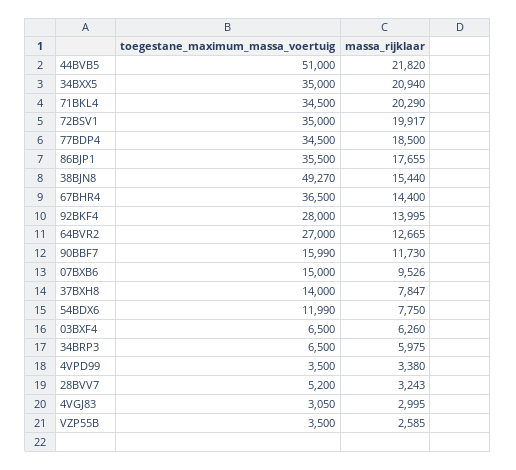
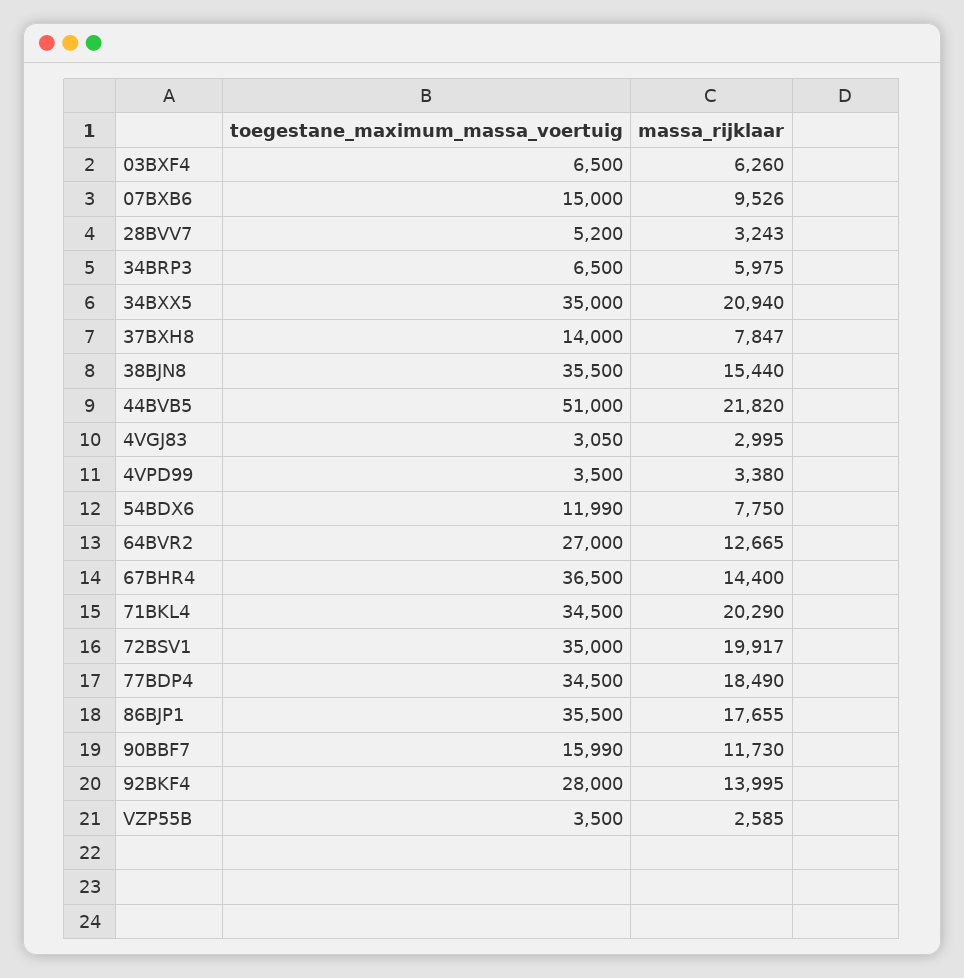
  {
    "toegestane_maximum_massa_voertuig": {
      "44BVB5": 51000,
      "34BXX5": 35000,
      "71BKL4": 34500,
      "72BSV1": 35000,
      "77BDP4": 34500,
      "86BJP1": 35500,
-     "38BJN8": 49270,
+     "38BJN8": 35500,
      "67BHR4": 36500,
      "92BKF4": 28000,
      "64BVR2": 27000,
      "90BBF7": 15990,
      "07BXB6": 15000,
      "37BXH8": 14000,
      "54BDX6": 11990,
      "03BXF4": 6500,
      "34BRP3": 6500,
      "4VPD99": 3500,
      "28BVV7": 5200,
      "4VGJ83": 3050,
      "VZP55B": 3500
    },
    "massa_rijklaar": {
      "44BVB5": 21820,
      "34BXX5": 20940,
      "71BKL4": 20290,
      "72BSV1": 19917,
-     "77BDP4": 18500,
+     "77BDP4": 18490,
      "86BJP1": 17655,
      "38BJN8": 15440,
      "67BHR4": 14400,
      "92BKF4": 13995,
      "64BVR2": 12665,
      "90BBF7": 11730,
      "07BXB6": 9526,
      "37BXH8": 7847,
      "54BDX6": 7750,
      "03BXF4": 6260,
      "34BRP3": 5975,
      "4VPD99": 3380,
      "28BVV7": 3243,
      "4VGJ83": 2995,
      "VZP55B": 2585
    }
  }

